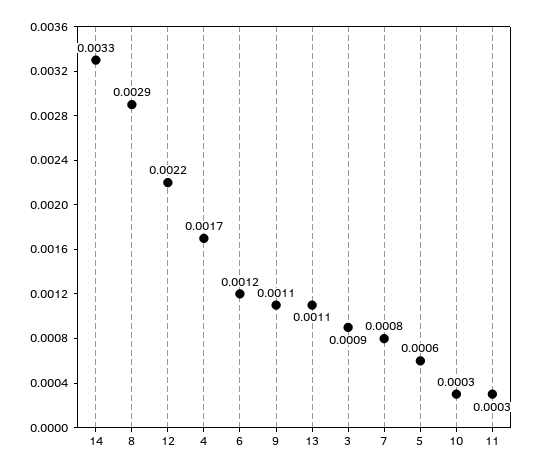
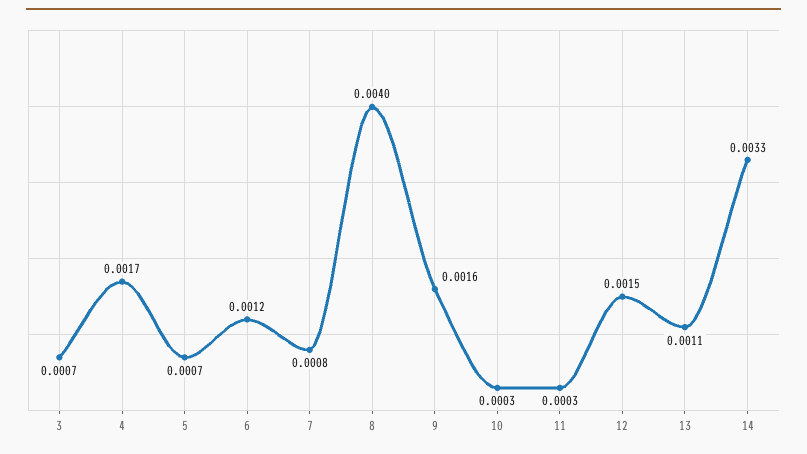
  {
    "14": 0.0033,
-   "8": 0.0029,
+   "8": 0.004,
-   "12": 0.0022,
+   "12": 0.0015,
    "4": 0.0017,
    "6": 0.0012,
-   "9": 0.0011,
+   "9": 0.0016,
    "13": 0.0011,
-   "3": 0.0009,
+   "3": 0.0007,
    "7": 0.0008,
-   "5": 0.0006,
+   "5": 0.0007,
    "10": 0.0003,
    "11": 0.0003
  }

